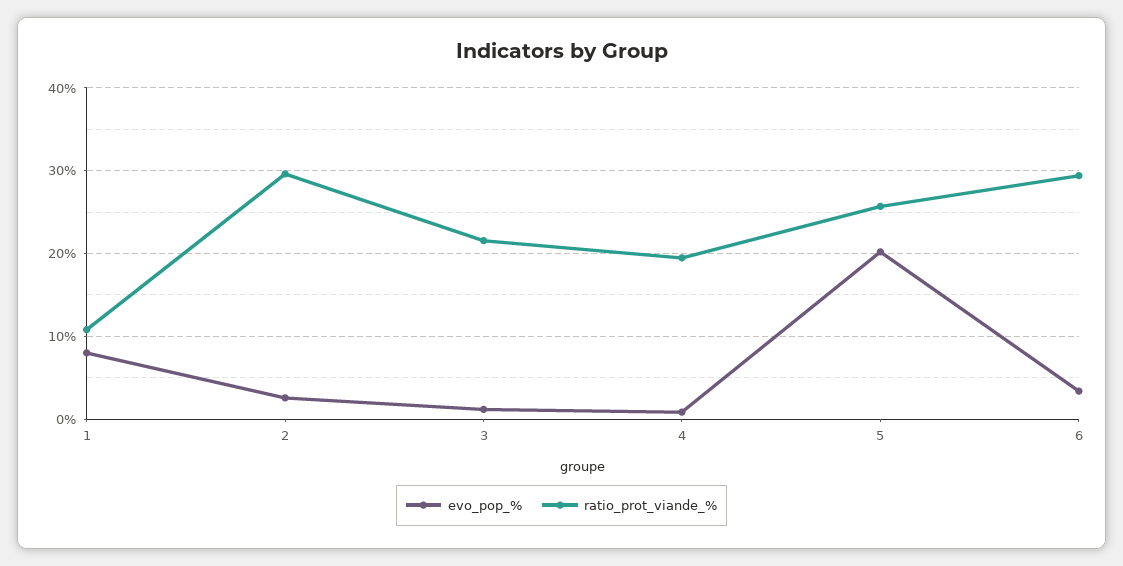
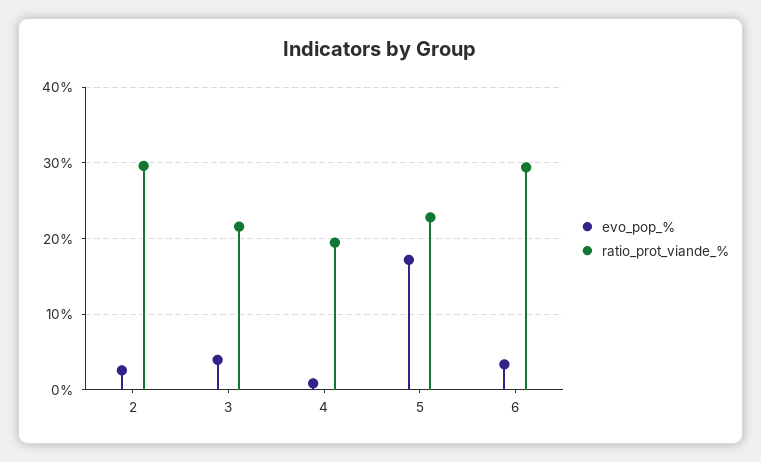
  {
    "evo_pop_%": {
-     "1": 8,
      "2": 3,
-     "3": 1,
+     "3": 4,
      "4": 1,
-     "5": 20,
+     "5": 17,
      "6": 3
    },
    "ratio_prot_viande_%": {
-     "1": 11,
      "2": 30,
      "3": 22,
      "4": 19,
-     "5": 26,
+     "5": 23,
      "6": 29
    }
  }

